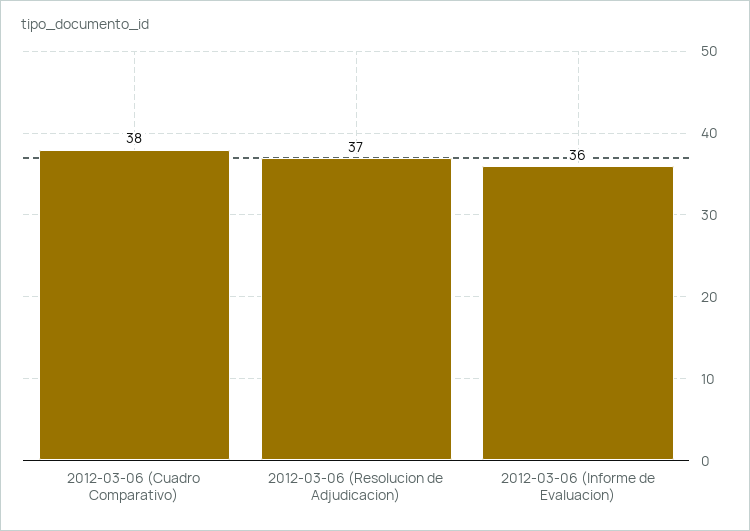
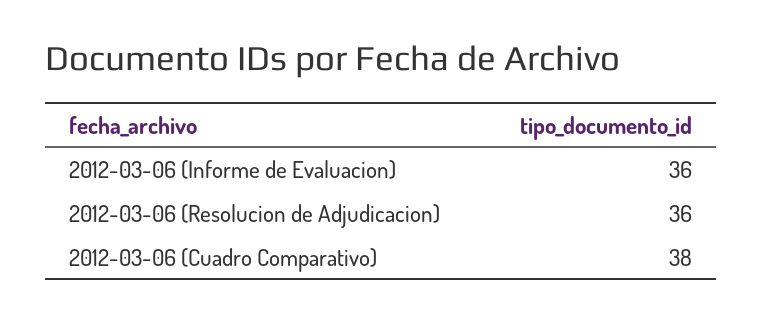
  {
    "2012-03-06 (Cuadro Comparativo)": 38,
-   "2012-03-06 (Resolucion de Adjudicacion)": 37,
+   "2012-03-06 (Resolucion de Adjudicacion)": 36,
    "2012-03-06 (Informe de Evaluacion)": 36
  }

